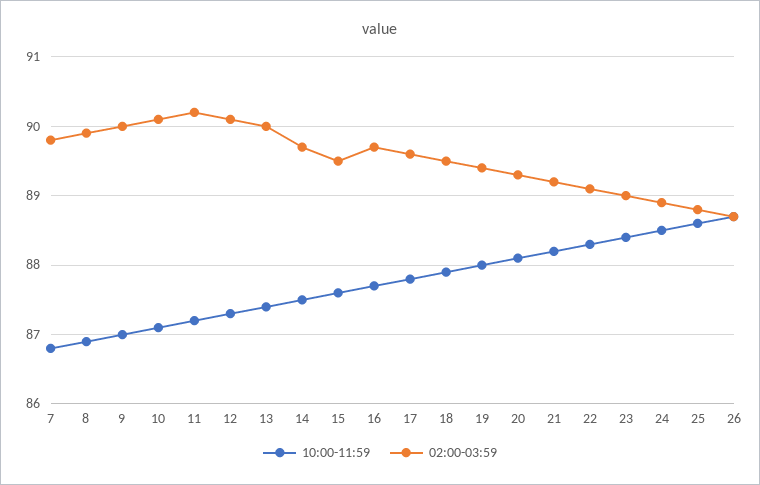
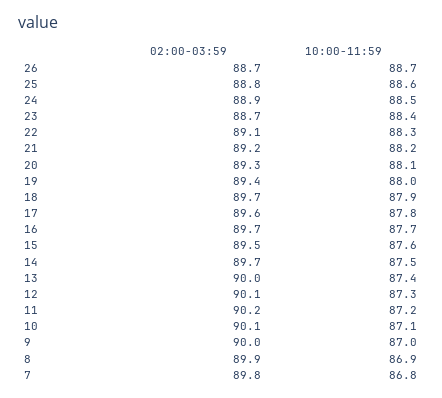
  {
    "10:00-11:59": {
      "7": 86.8,
      "8": 86.9,
      "9": 87,
      "10": 87.1,
      "11": 87.2,
      "12": 87.3,
      "13": 87.4,
      "14": 87.5,
      "15": 87.6,
      "16": 87.7,
      "17": 87.8,
      "18": 87.9,
      "19": 88,
      "20": 88.1,
      "21": 88.2,
      "22": 88.3,
      "23": 88.4,
      "24": 88.5,
      "25": 88.6,
      "26": 88.7
    },
    "02:00-03:59": {
      "7": 89.8,
      "8": 89.9,
      "9": 90,
      "10": 90.1,
      "11": 90.2,
      "12": 90.1,
      "13": 90,
      "14": 89.7,
      "15": 89.5,
      "16": 89.7,
      "17": 89.6,
-     "18": 89.5,
+     "18": 89.7,
      "19": 89.4,
      "20": 89.3,
      "21": 89.2,
      "22": 89.1,
-     "23": 89,
+     "23": 88.7,
      "24": 88.9,
      "25": 88.8,
      "26": 88.7
    }
  }

